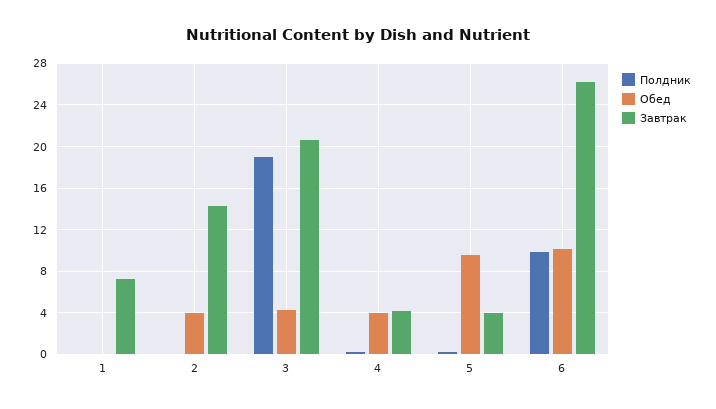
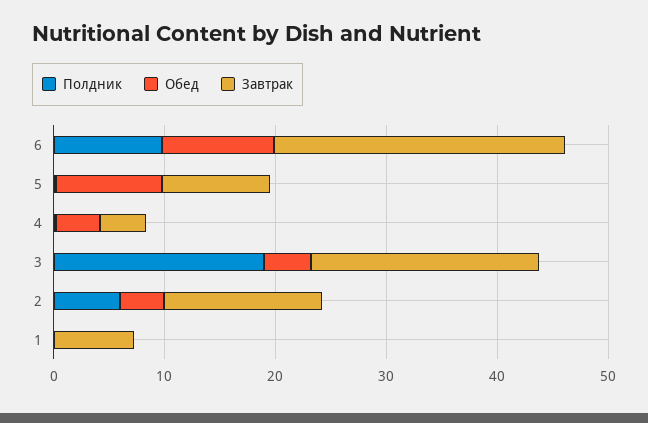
  {
    "Полдник": {
      "1": 0,
-     "2": 0,
+     "2": 6,
      "3": 19,
      "4": 0,
      "5": 0,
      "6": 10
    },
    "Обед": {
      "1": 0,
      "2": 4,
      "3": 4,
      "4": 4,
      "5": 10,
      "6": 10
    },
    "Завтрак": {
      "1": 7,
      "2": 14,
      "3": 21,
      "4": 4,
-     "5": 4,
+     "5": 10,
      "6": 26
    }
  }

